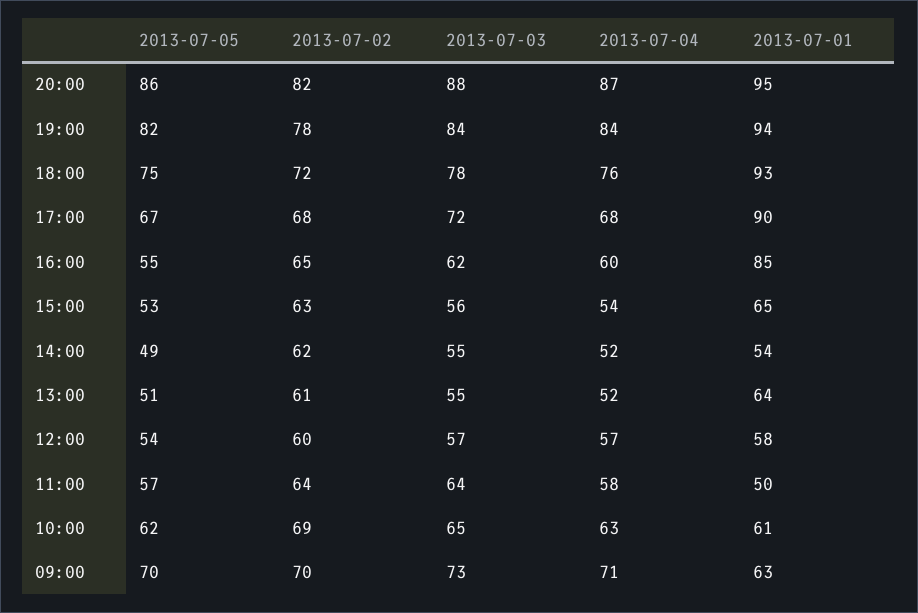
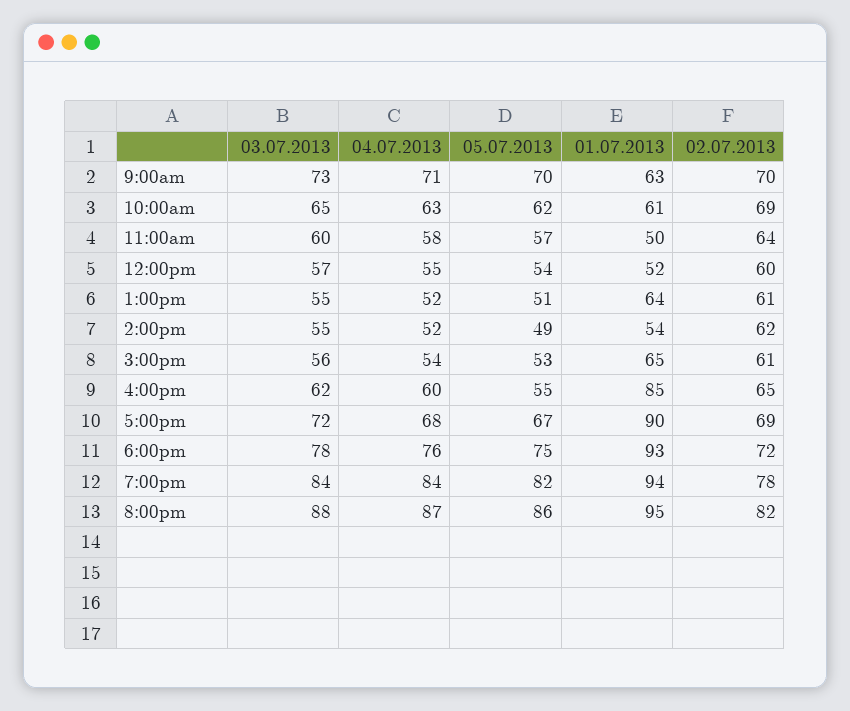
  {
    "2013-07-05": {
      "20:00": 86,
      "19:00": 82,
      "18:00": 75,
      "17:00": 67,
      "16:00": 55,
      "15:00": 53,
      "14:00": 49,
      "13:00": 51,
      "12:00": 54,
      "11:00": 57,
      "10:00": 62,
      "09:00": 70
    },
    "2013-07-02": {
      "20:00": 82,
      "19:00": 78,
      "18:00": 72,
-     "17:00": 68,
+     "17:00": 69,
      "16:00": 65,
-     "15:00": 63,
+     "15:00": 61,
      "14:00": 62,
      "13:00": 61,
      "12:00": 60,
      "11:00": 64,
      "10:00": 69,
      "09:00": 70
    },
    "2013-07-03": {
      "20:00": 88,
      "19:00": 84,
      "18:00": 78,
      "17:00": 72,
      "16:00": 62,
      "15:00": 56,
      "14:00": 55,
      "13:00": 55,
      "12:00": 57,
-     "11:00": 64,
+     "11:00": 60,
      "10:00": 65,
      "09:00": 73
    },
    "2013-07-04": {
      "20:00": 87,
      "19:00": 84,
      "18:00": 76,
      "17:00": 68,
      "16:00": 60,
      "15:00": 54,
      "14:00": 52,
      "13:00": 52,
-     "12:00": 57,
+     "12:00": 55,
      "11:00": 58,
      "10:00": 63,
      "09:00": 71
    },
    "2013-07-01": {
      "20:00": 95,
      "19:00": 94,
      "18:00": 93,
      "17:00": 90,
      "16:00": 85,
      "15:00": 65,
      "14:00": 54,
      "13:00": 64,
-     "12:00": 58,
+     "12:00": 52,
      "11:00": 50,
      "10:00": 61,
      "09:00": 63
    }
  }

